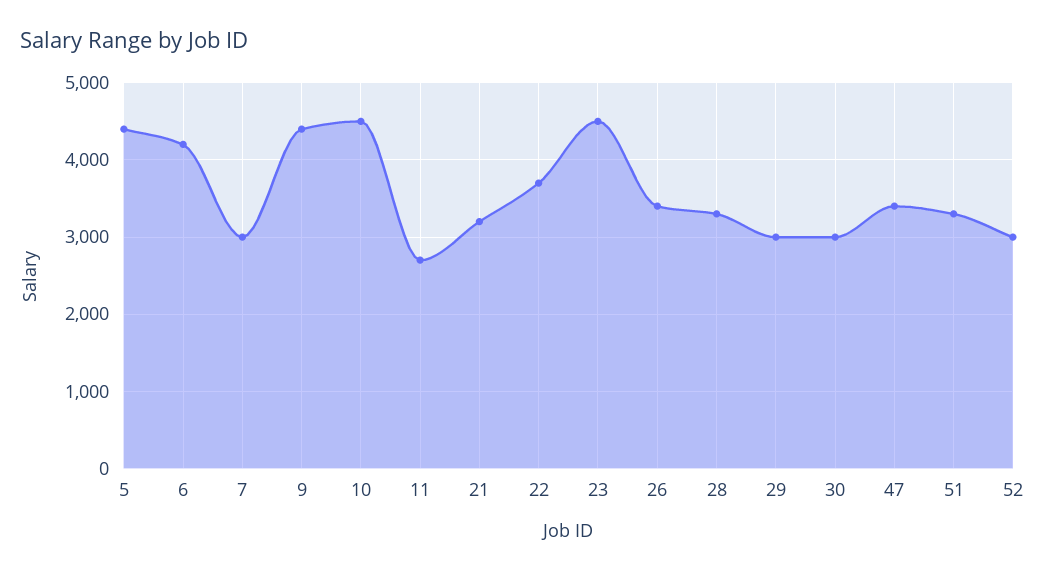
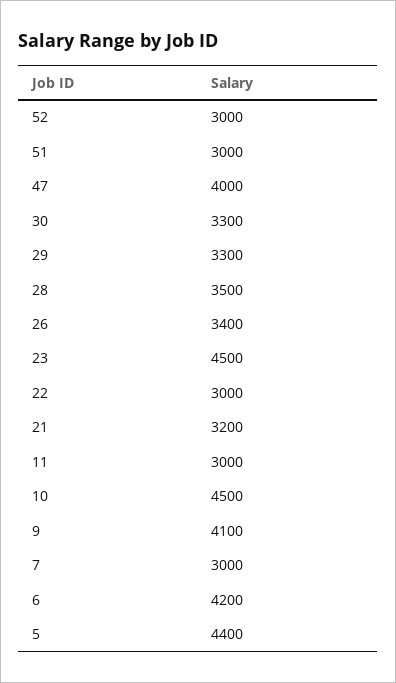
  {
    "5": 4400,
    "6": 4200,
    "7": 3000,
-   "9": 4400,
+   "9": 4100,
    "10": 4500,
-   "11": 2700,
+   "11": 3000,
    "21": 3200,
-   "22": 3700,
+   "22": 3000,
    "23": 4500,
    "26": 3400,
-   "28": 3300,
+   "28": 3500,
-   "29": 3000,
+   "29": 3300,
-   "30": 3000,
+   "30": 3300,
-   "47": 3400,
+   "47": 4000,
-   "51": 3300,
+   "51": 3000,
    "52": 3000
  }

